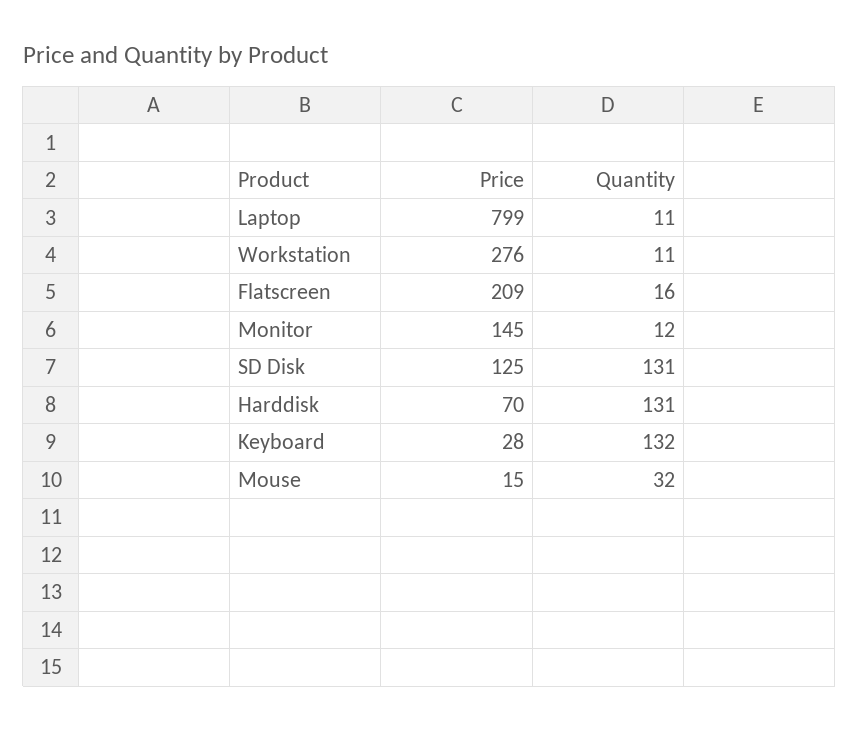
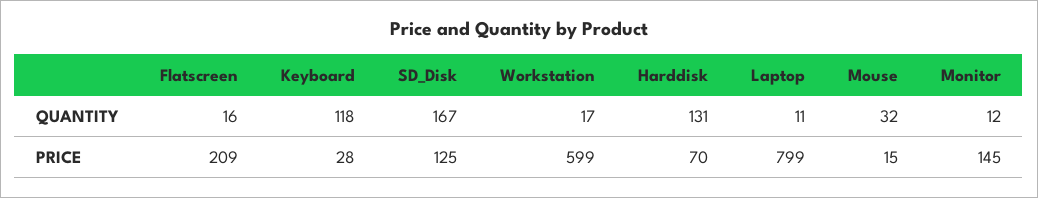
  {
    "Price": {
      "Laptop": 799,
-     "Workstation": 276,
+     "Workstation": 599,
      "Flatscreen": 209,
      "Monitor": 145,
      "SD Disk": 125,
      "Harddisk": 70,
      "Keyboard": 28,
      "Mouse": 15
    },
    "Quantity": {
      "Laptop": 11,
-     "Workstation": 11,
+     "Workstation": 17,
      "Flatscreen": 16,
      "Monitor": 12,
-     "SD Disk": 131,
+     "SD Disk": 167,
      "Harddisk": 131,
-     "Keyboard": 132,
+     "Keyboard": 118,
      "Mouse": 32
    }
  }

